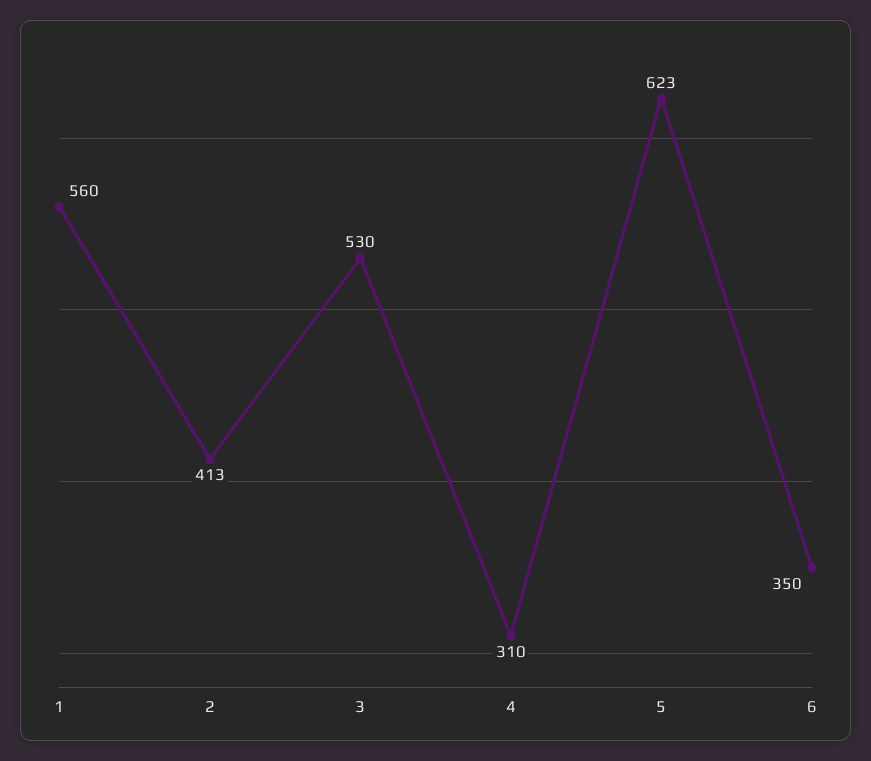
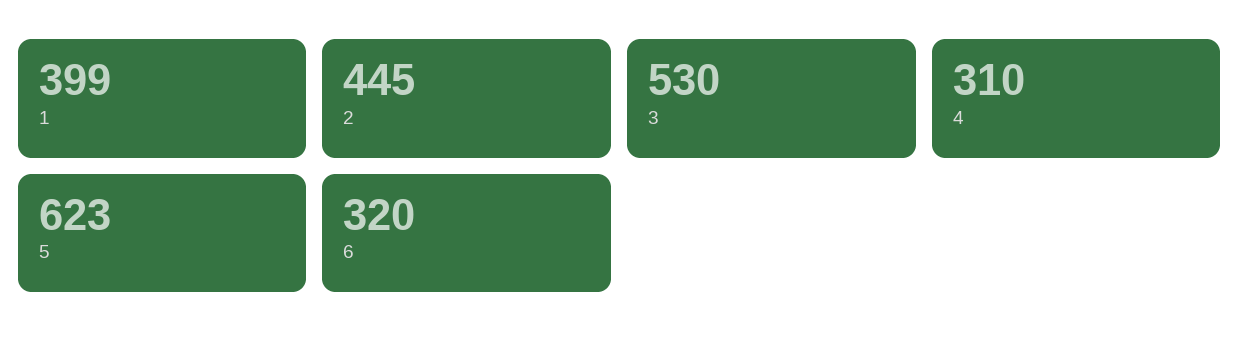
  {
-   "1": 560,
+   "1": 399,
-   "2": 413,
+   "2": 445,
    "3": 530,
    "4": 310,
    "5": 623,
-   "6": 350
+   "6": 320
  }

